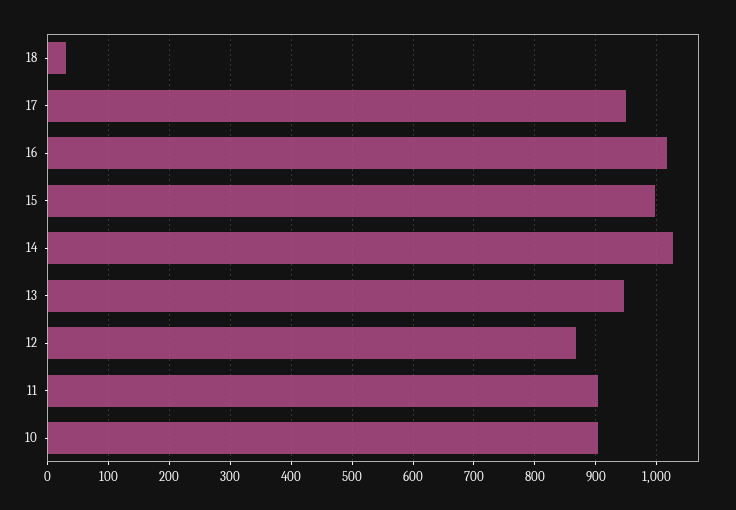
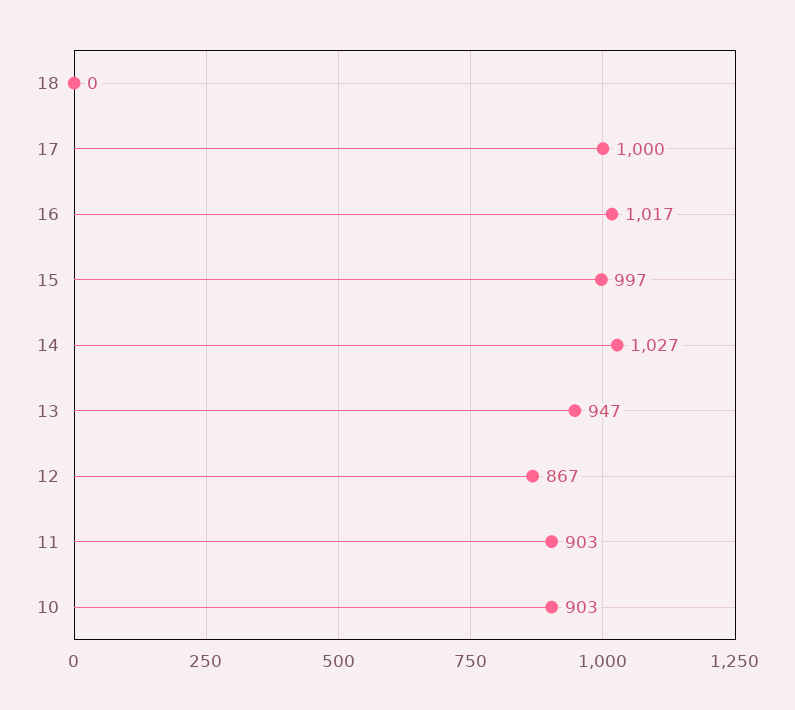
  {
-   "18": 30,
+   "18": 0,
-   "17": 950,
+   "17": 1000,
    "16": 1017,
    "15": 997,
    "14": 1027,
    "13": 947,
    "12": 867,
    "11": 903,
    "10": 903
  }

